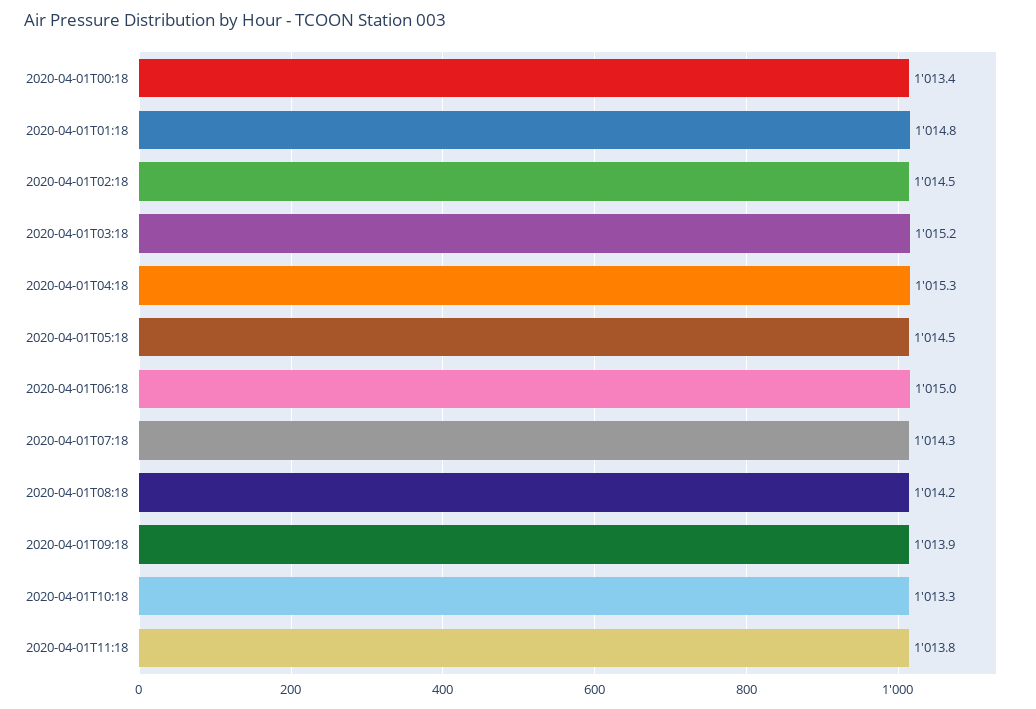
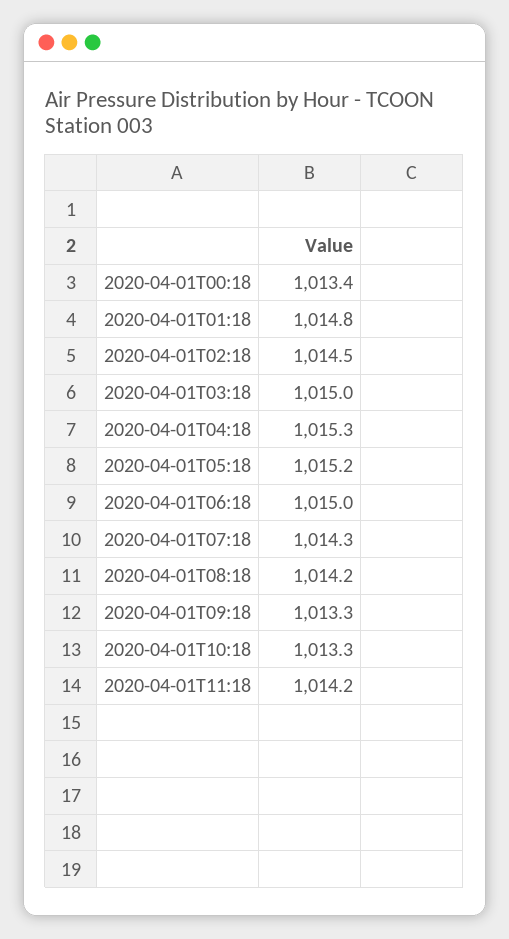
  {
    "2020-04-01T00:18": 1013.4,
    "2020-04-01T01:18": 1014.8,
    "2020-04-01T02:18": 1014.5,
-   "2020-04-01T03:18": 1015.2,
+   "2020-04-01T03:18": 1015,
    "2020-04-01T04:18": 1015.3,
-   "2020-04-01T05:18": 1014.5,
+   "2020-04-01T05:18": 1015.2,
    "2020-04-01T06:18": 1015,
    "2020-04-01T07:18": 1014.3,
    "2020-04-01T08:18": 1014.2,
-   "2020-04-01T09:18": 1013.9,
+   "2020-04-01T09:18": 1013.3,
    "2020-04-01T10:18": 1013.3,
-   "2020-04-01T11:18": 1013.8
+   "2020-04-01T11:18": 1014.2
  }

